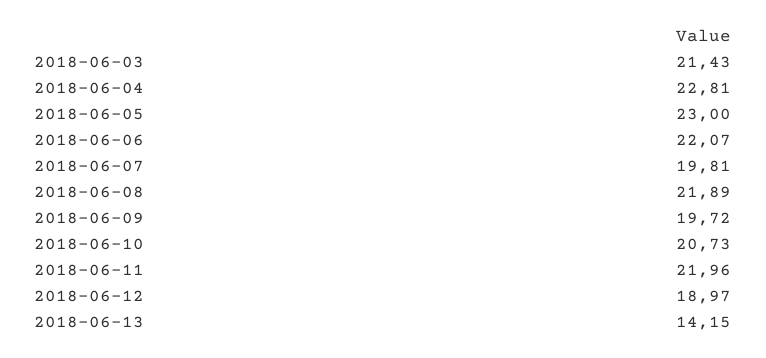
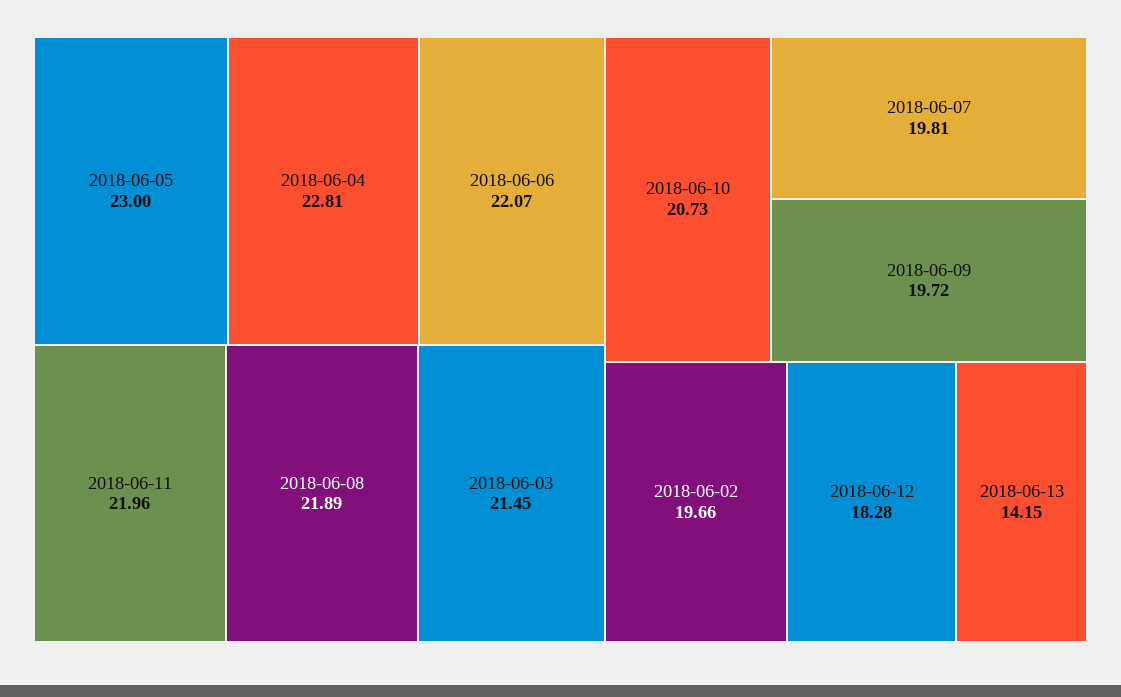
  {
-   "2018-06-03": 21.43,
+   "2018-06-03": 21.45,
    "2018-06-04": 22.81,
    "2018-06-05": 23,
    "2018-06-06": 22.07,
    "2018-06-07": 19.81,
    "2018-06-08": 21.89,
    "2018-06-09": 19.72,
    "2018-06-10": 20.73,
    "2018-06-11": 21.96,
-   "2018-06-12": 18.97,
+   "2018-06-12": 18.28,
-   "2018-06-13": 14.15
+   "2018-06-13": 14.15,
+   "2018-06-02": 19.66
  }

